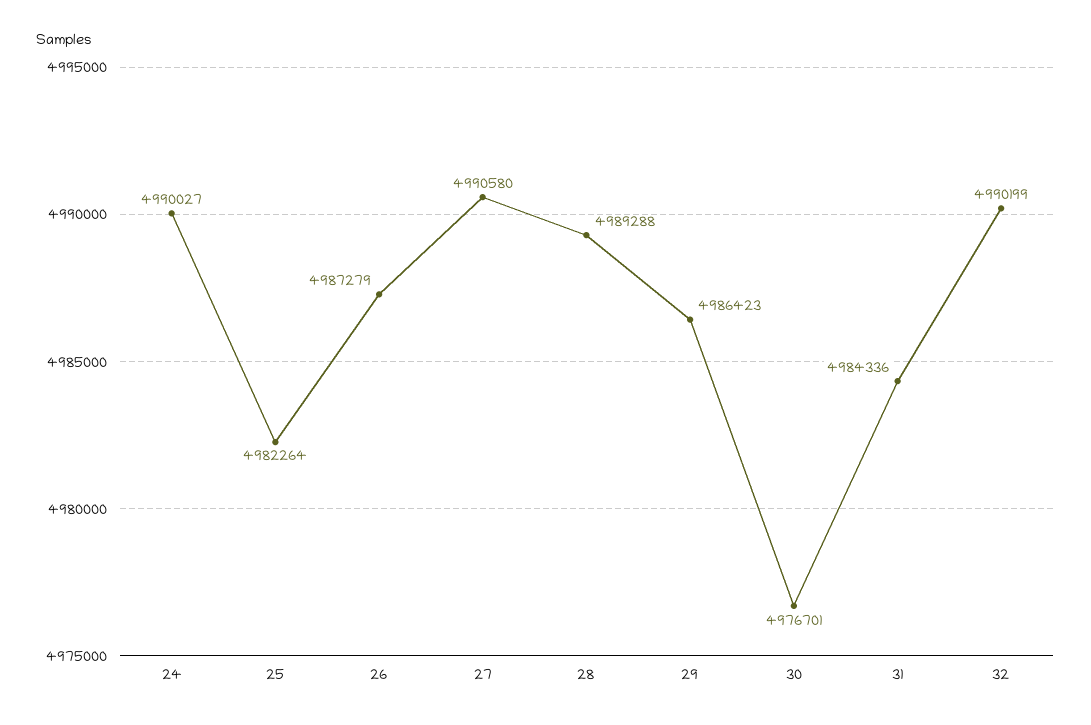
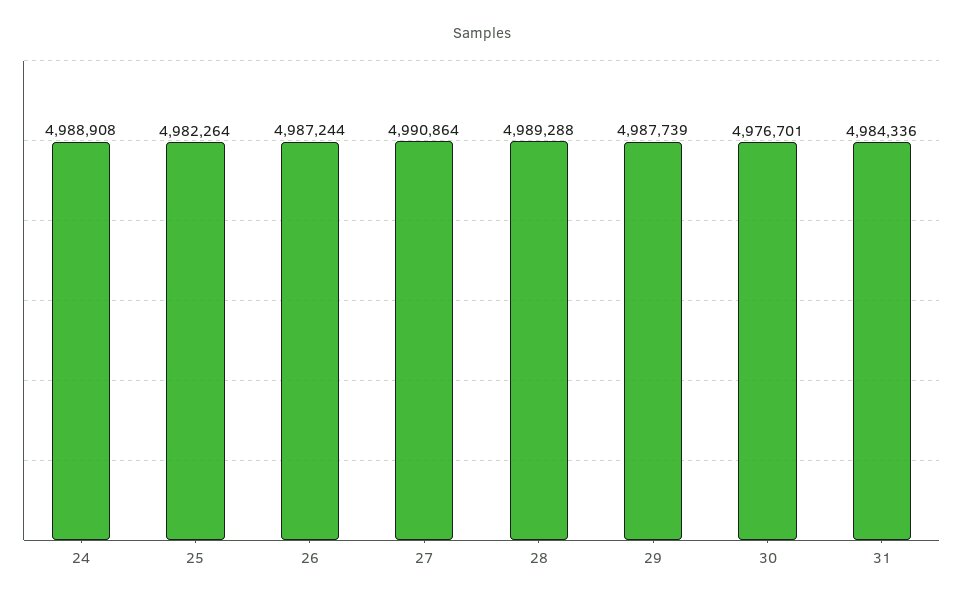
  {
-   "24": 4990027,
+   "24": 4988908,
    "25": 4982264,
-   "26": 4987279,
+   "26": 4987244,
-   "27": 4990580,
+   "27": 4990864,
    "28": 4989288,
-   "29": 4986423,
+   "29": 4987739,
    "30": 4976701,
-   "31": 4984336,
+   "31": 4984336
-   "32": 4990199
  }

